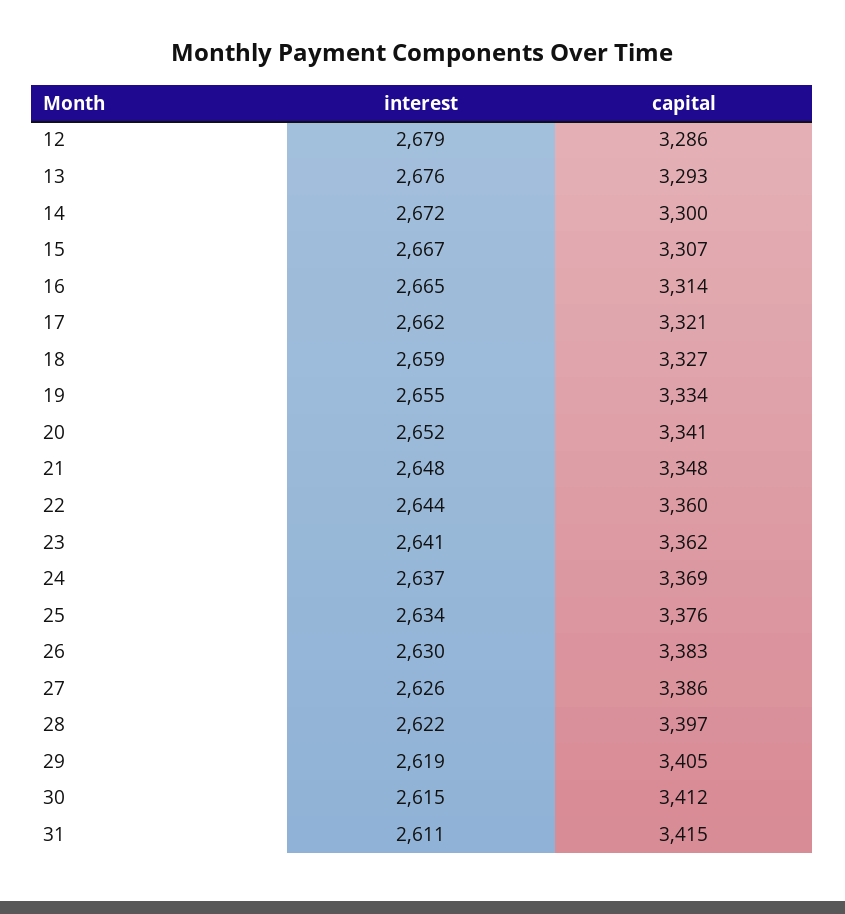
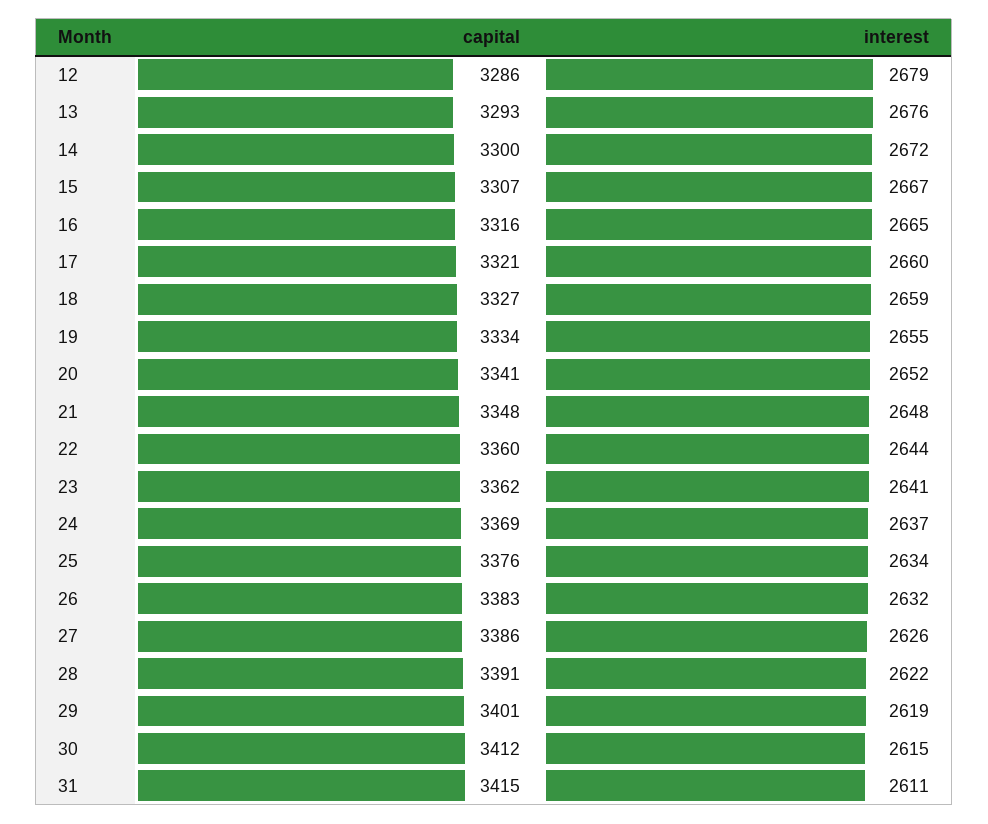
  {
    "interest": {
      "12": 2679,
      "13": 2676,
      "14": 2672,
      "15": 2667,
      "16": 2665,
-     "17": 2662,
+     "17": 2660,
      "18": 2659,
      "19": 2655,
      "20": 2652,
      "21": 2648,
      "22": 2644,
      "23": 2641,
      "24": 2637,
      "25": 2634,
-     "26": 2630,
+     "26": 2632,
      "27": 2626,
      "28": 2622,
      "29": 2619,
      "30": 2615,
      "31": 2611
    },
    "capital": {
      "12": 3286,
      "13": 3293,
      "14": 3300,
      "15": 3307,
-     "16": 3314,
+     "16": 3316,
      "17": 3321,
      "18": 3327,
      "19": 3334,
      "20": 3341,
      "21": 3348,
      "22": 3360,
      "23": 3362,
      "24": 3369,
      "25": 3376,
      "26": 3383,
      "27": 3386,
-     "28": 3397,
+     "28": 3391,
-     "29": 3405,
+     "29": 3401,
      "30": 3412,
      "31": 3415
    }
  }

